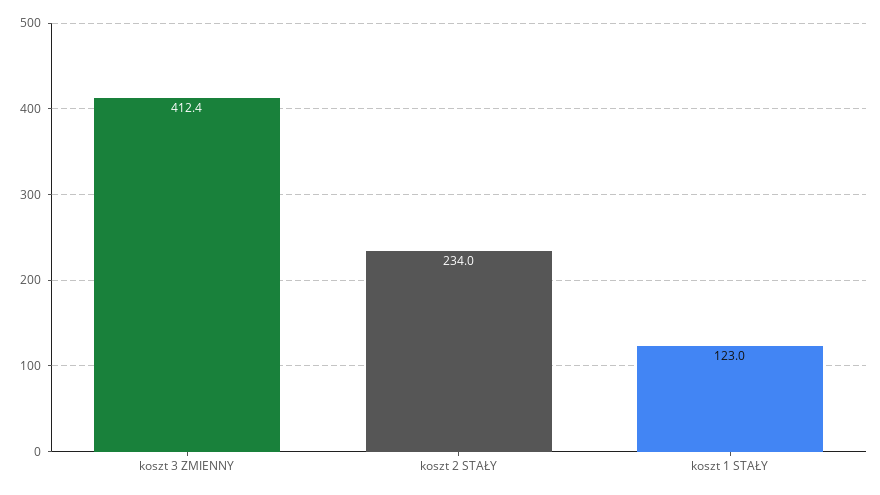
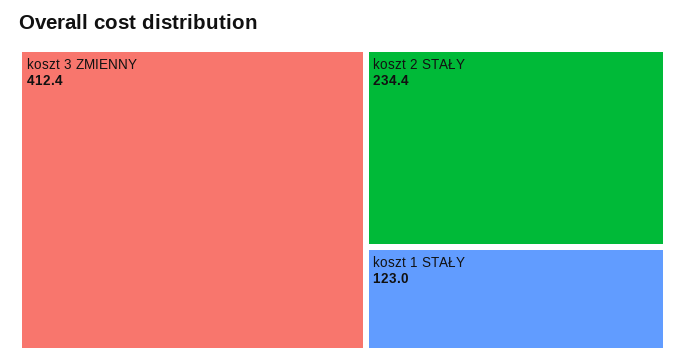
  {
    "koszt 3 ZMIENNY": 412.4,
-   "koszt 2 STAŁY": 234,
+   "koszt 2 STAŁY": 234.4,
    "koszt 1 STAŁY": 123
  }

